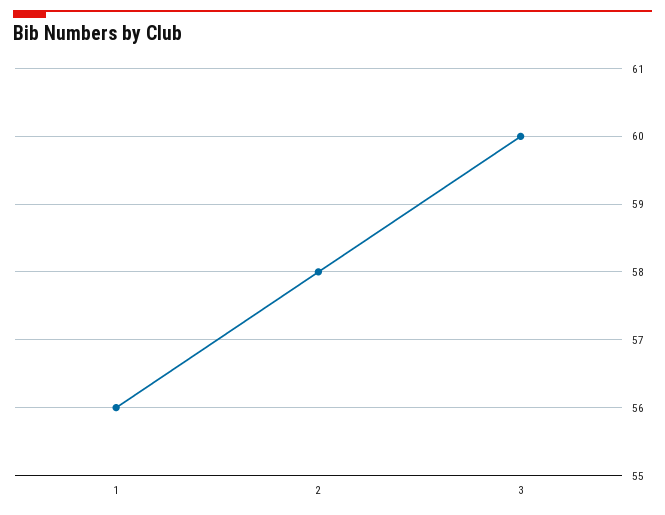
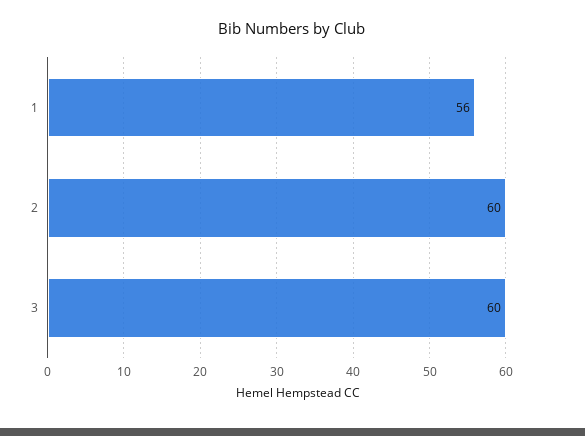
  {
    "1": 56,
-   "2": 58,
+   "2": 60,
    "3": 60
  }

